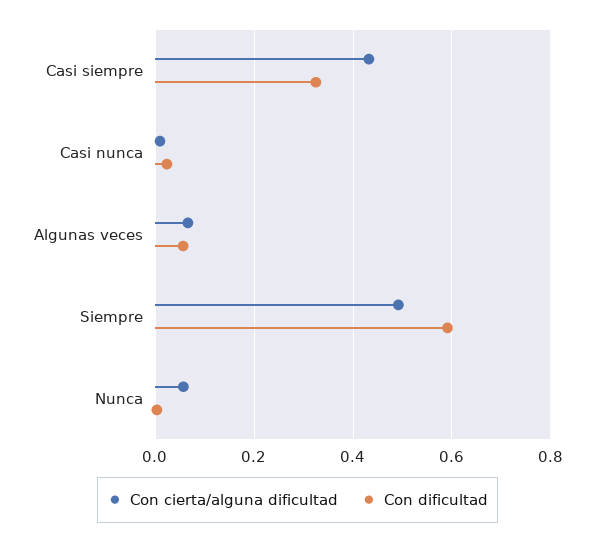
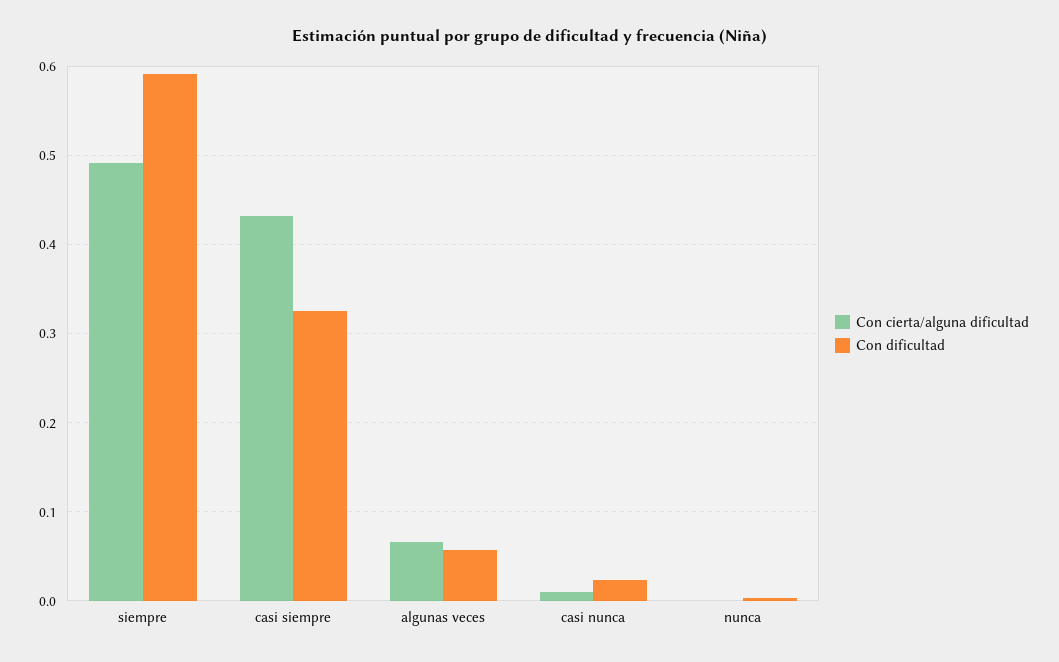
  {
    "Con cierta/alguna dificultad": {
      "Casi siempre": 0.43,
      "Casi nunca": 0.01,
      "Algunas veces": 0.07,
      "Siempre": 0.49,
-     "Nunca": 0.06
+     "Nunca": 0
    },
    "Con dificultad": {
      "Casi siempre": 0.32,
      "Casi nunca": 0.02,
      "Algunas veces": 0.06,
      "Siempre": 0.59,
      "Nunca": 0
    }
  }

